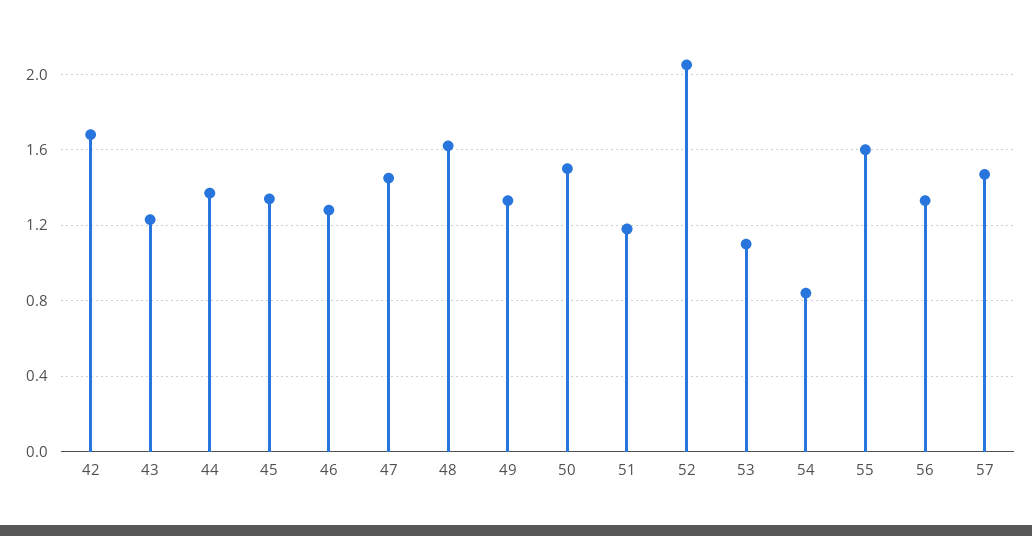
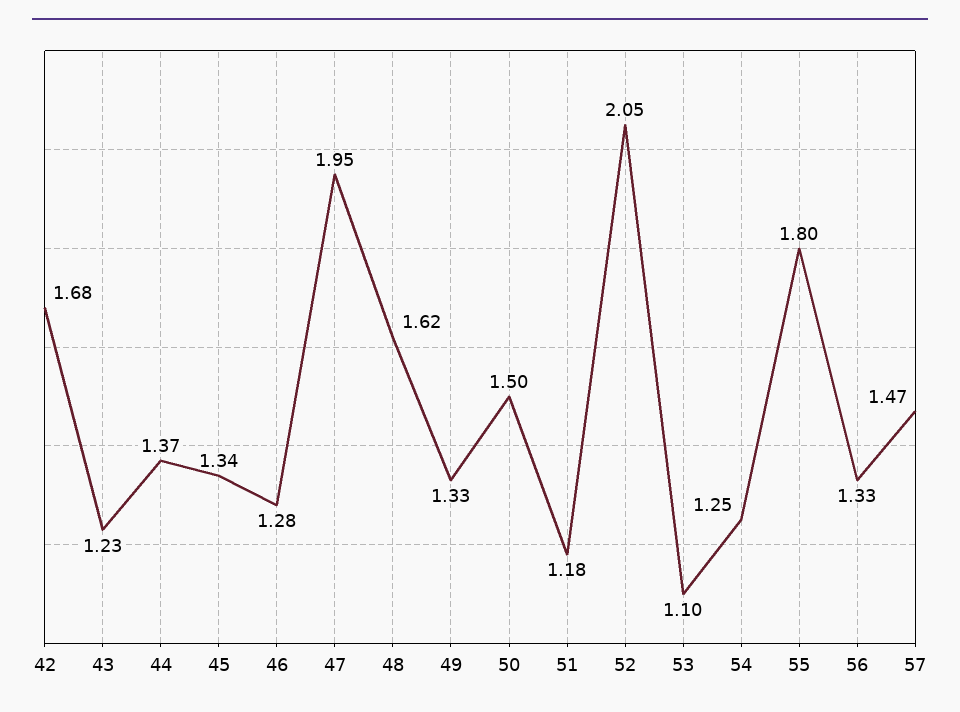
  {
    "42": 1.68,
    "43": 1.23,
    "44": 1.37,
    "45": 1.34,
    "46": 1.28,
-   "47": 1.45,
+   "47": 1.95,
    "48": 1.62,
    "49": 1.33,
    "50": 1.5,
    "51": 1.18,
    "52": 2.05,
    "53": 1.1,
-   "54": 0.85,
+   "54": 1.25,
-   "55": 1.6,
+   "55": 1.8,
    "56": 1.33,
    "57": 1.47
  }

